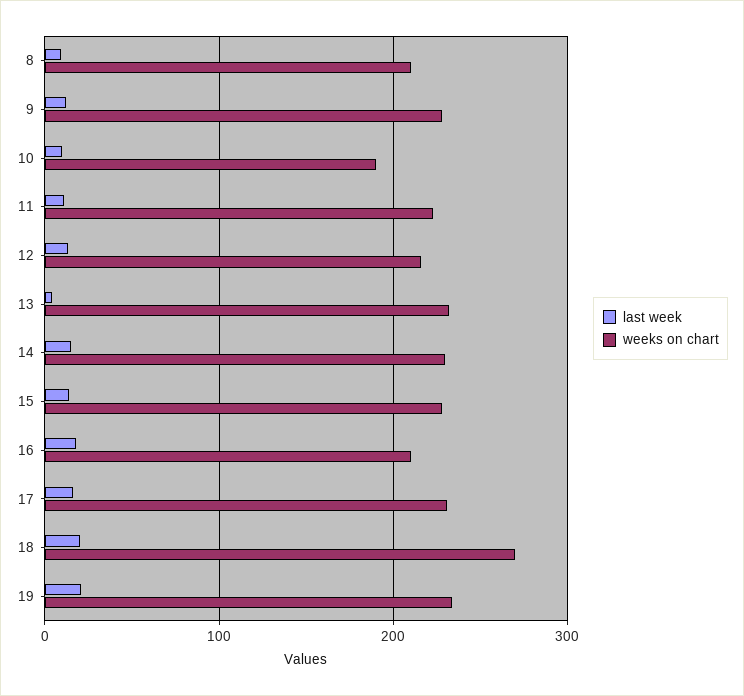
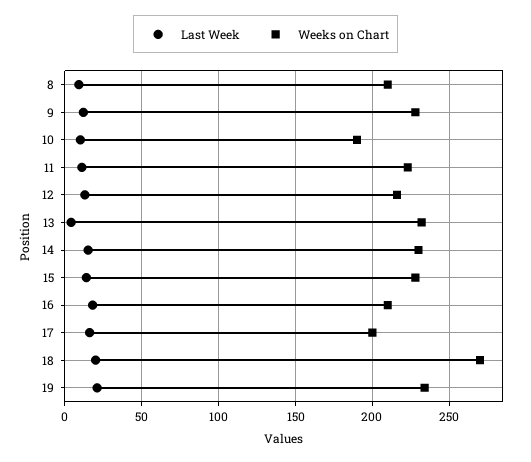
  {
    "last week": {
      "8": 10,
      "9": 10,
      "10": 10,
      "11": 10,
      "12": 15,
      "13": 5,
      "14": 15,
      "15": 15,
      "16": 20,
      "17": 15,
      "18": 20,
      "19": 20
    },
    "weeks on chart": {
      "8": 210,
      "9": 230,
      "10": 190,
      "11": 225,
      "12": 215,
      "13": 230,
      "14": 230,
      "15": 230,
      "16": 210,
-     "17": 230,
+     "17": 200,
      "18": 270,
      "19": 235
    }
  }

